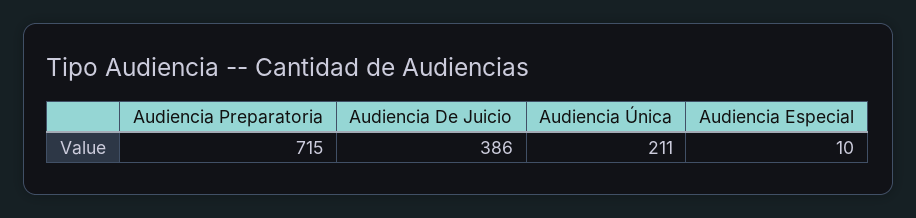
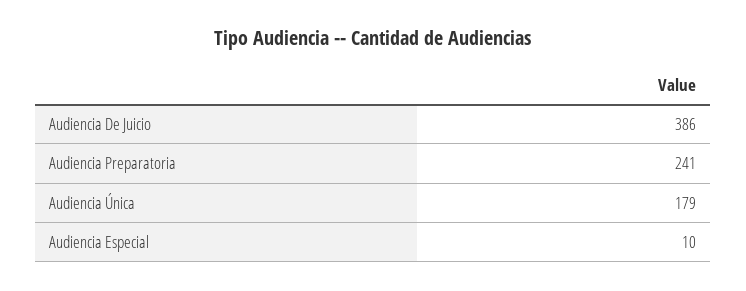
  {
-   "Audiencia Preparatoria": 715,
+   "Audiencia Preparatoria": 241,
    "Audiencia De Juicio": 386,
-   "Audiencia Única": 211,
+   "Audiencia Única": 179,
    "Audiencia Especial": 10
  }

